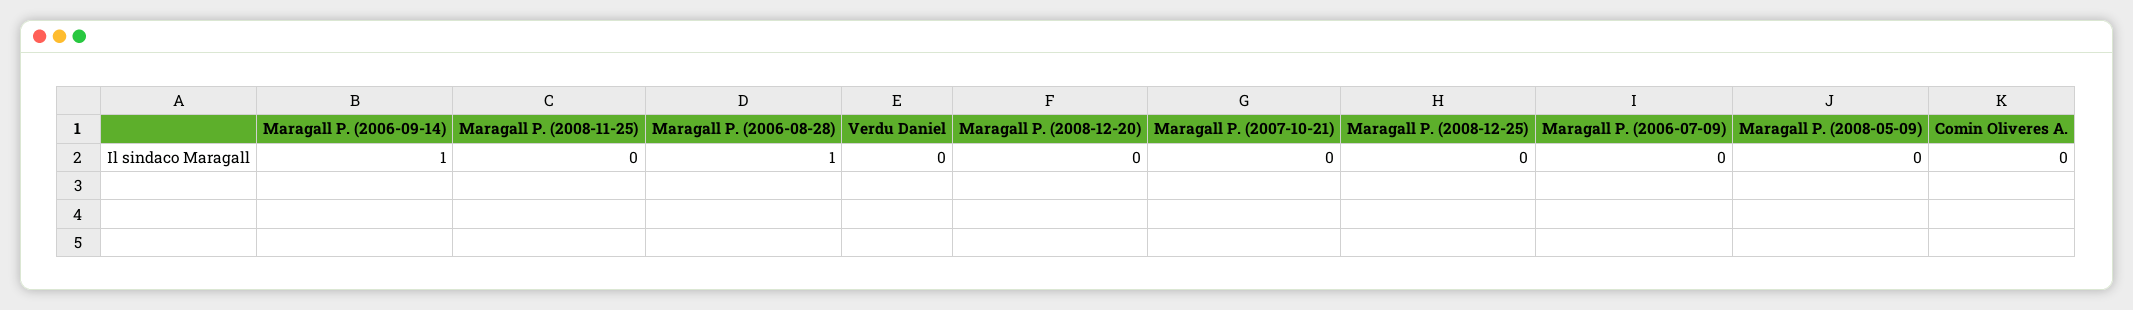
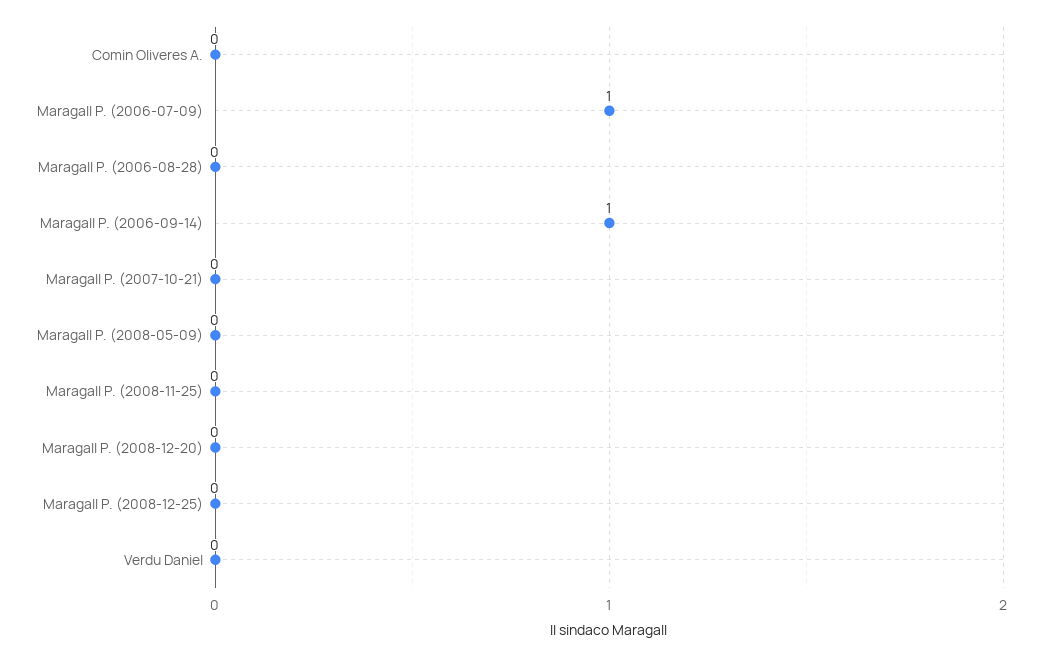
  {
    "Maragall P. (2006-09-14)": 1,
    "Maragall P. (2008-11-25)": 0,
-   "Maragall P. (2006-08-28)": 1,
+   "Maragall P. (2006-08-28)": 0,
    "Verdu Daniel": 0,
    "Maragall P. (2008-12-20)": 0,
    "Maragall P. (2007-10-21)": 0,
    "Maragall P. (2008-12-25)": 0,
-   "Maragall P. (2006-07-09)": 0,
+   "Maragall P. (2006-07-09)": 1,
    "Maragall P. (2008-05-09)": 0,
    "Comin Oliveres A.": 0
  }

